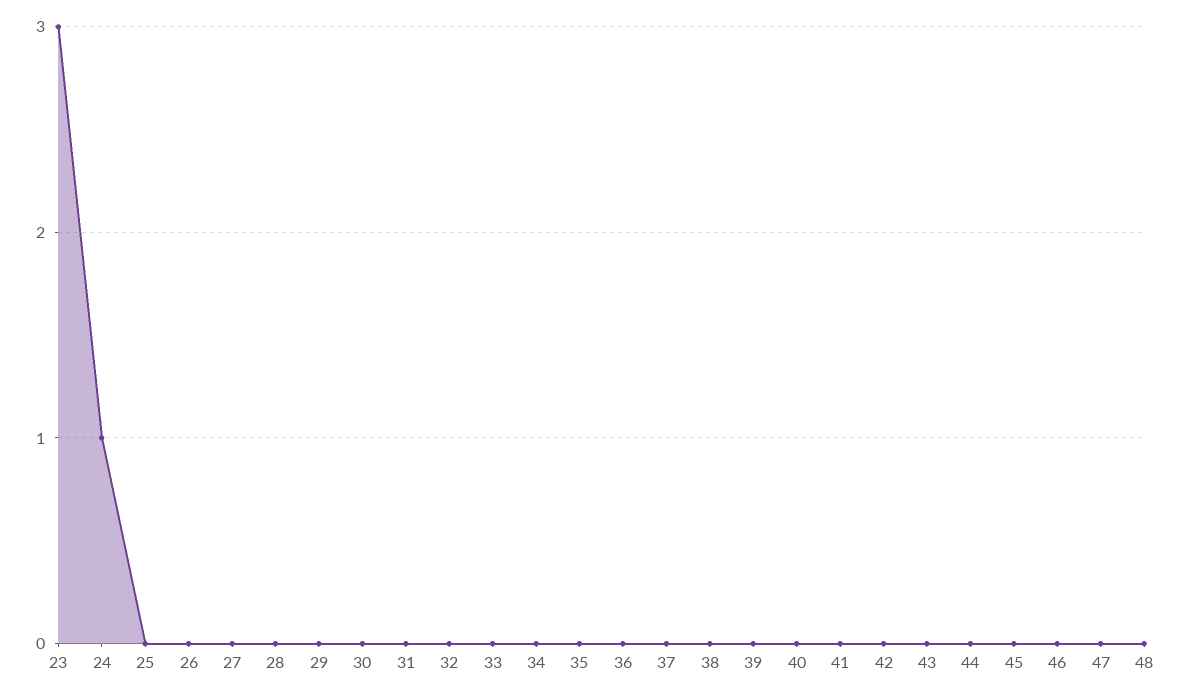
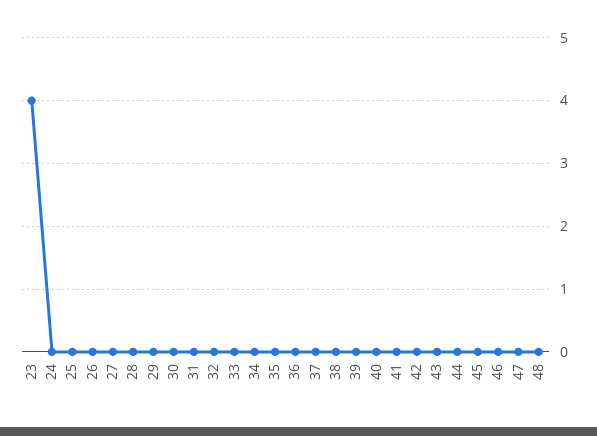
  {
-   "23": 3,
+   "23": 4,
-   "24": 1,
+   "24": 0,
    "25": 0,
    "26": 0,
    "27": 0,
    "28": 0,
    "29": 0,
    "30": 0,
    "31": 0,
    "32": 0,
    "33": 0,
    "34": 0,
    "35": 0,
    "36": 0,
    "37": 0,
    "38": 0,
    "39": 0,
    "40": 0,
    "41": 0,
    "42": 0,
    "43": 0,
    "44": 0,
    "45": 0,
    "46": 0,
    "47": 0,
    "48": 0
  }

